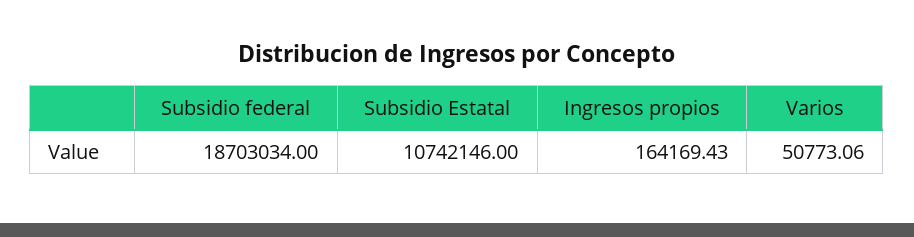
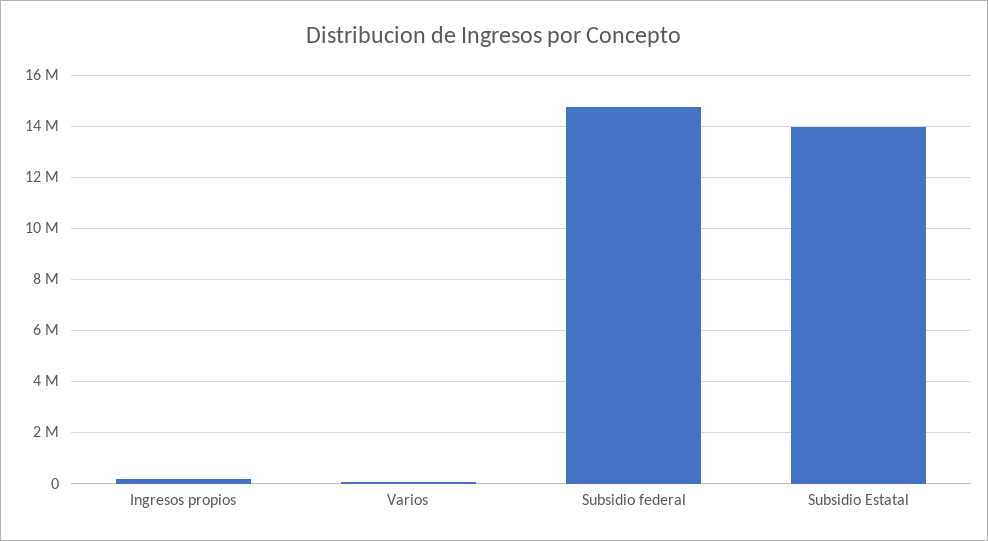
  {
-   "Subsidio federal": 18703034,
+   "Subsidio federal": 14750000,
-   "Subsidio Estatal": 10742146,
+   "Subsidio Estatal": 14000000,
    "Ingresos propios": 164169.43,
    "Varios": 50773.06
  }

